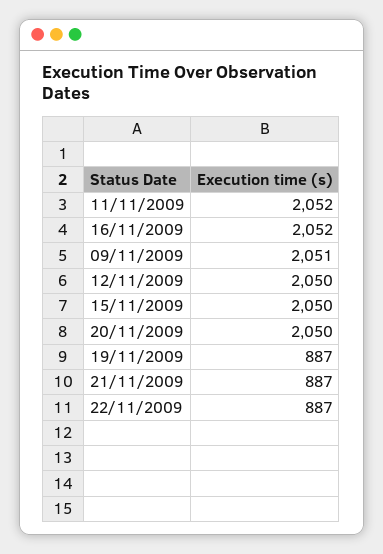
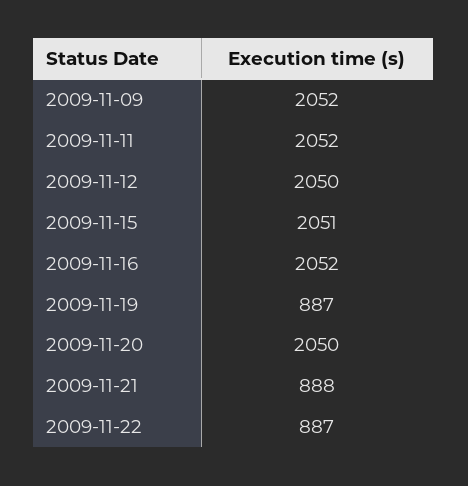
  {
    "11/11/2009": 2052,
    "16/11/2009": 2052,
-   "09/11/2009": 2051,
+   "09/11/2009": 2052,
    "12/11/2009": 2050,
-   "15/11/2009": 2050,
+   "15/11/2009": 2051,
    "20/11/2009": 2050,
    "19/11/2009": 887,
-   "21/11/2009": 887,
+   "21/11/2009": 888,
    "22/11/2009": 887
  }

